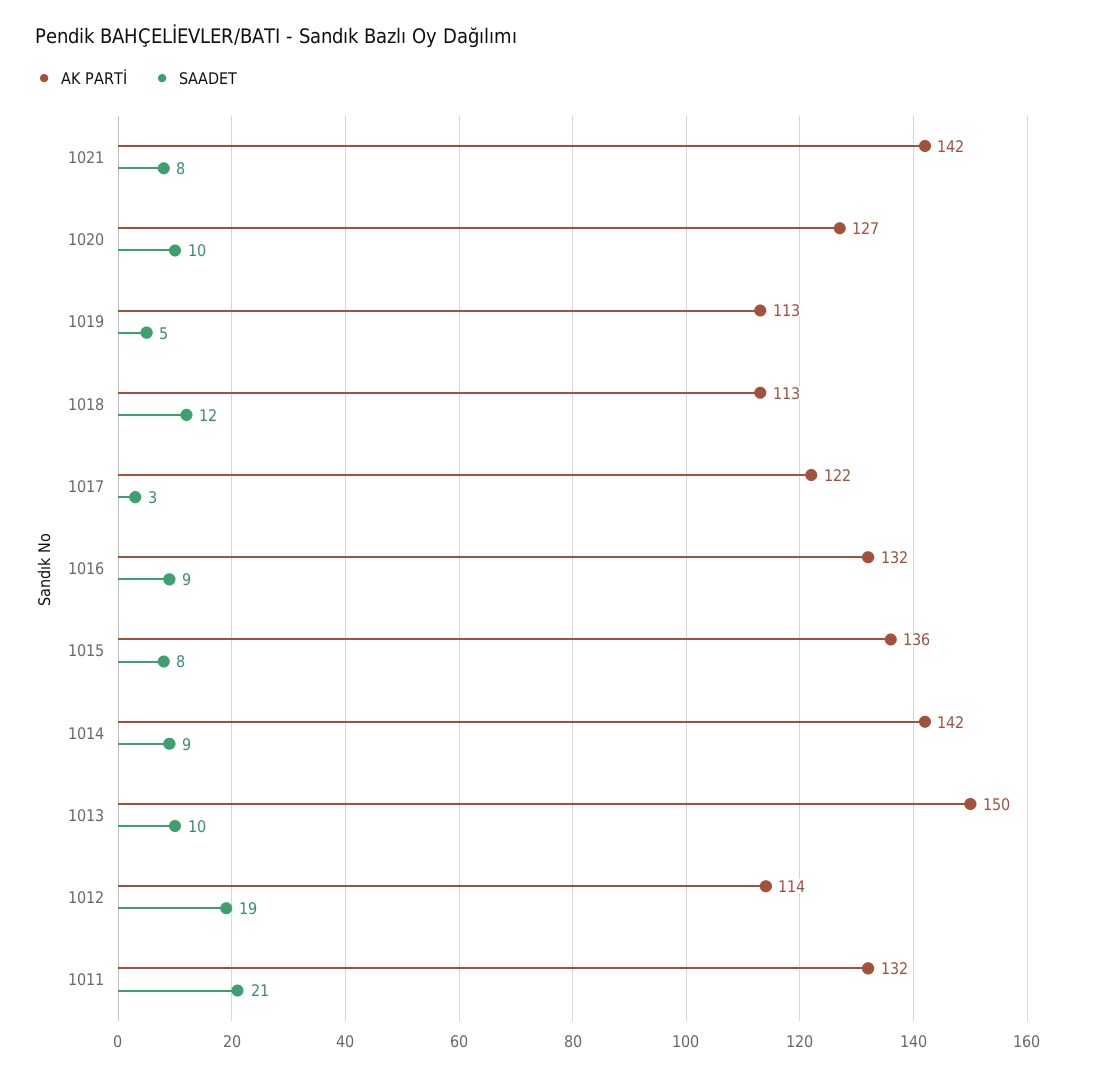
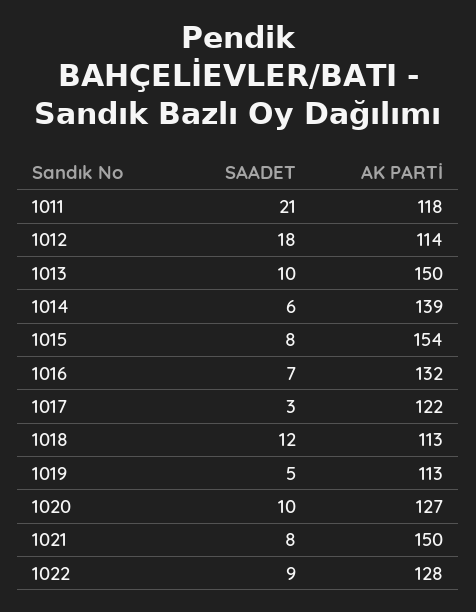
  {
    "AK PARTİ": {
-     "1021": 142,
+     "1021": 150,
      "1020": 127,
      "1019": 113,
      "1018": 113,
      "1017": 122,
      "1016": 132,
-     "1015": 136,
+     "1015": 154,
-     "1014": 142,
+     "1014": 139,
      "1013": 150,
      "1012": 114,
-     "1011": 132
+     "1011": 118,
+     "1022": 128
    },
    "SAADET": {
      "1021": 8,
      "1020": 10,
      "1019": 5,
      "1018": 12,
      "1017": 3,
-     "1016": 9,
+     "1016": 7,
      "1015": 8,
-     "1014": 9,
+     "1014": 6,
      "1013": 10,
-     "1012": 19,
+     "1012": 18,
-     "1011": 21
+     "1011": 21,
+     "1022": 9
    }
  }

